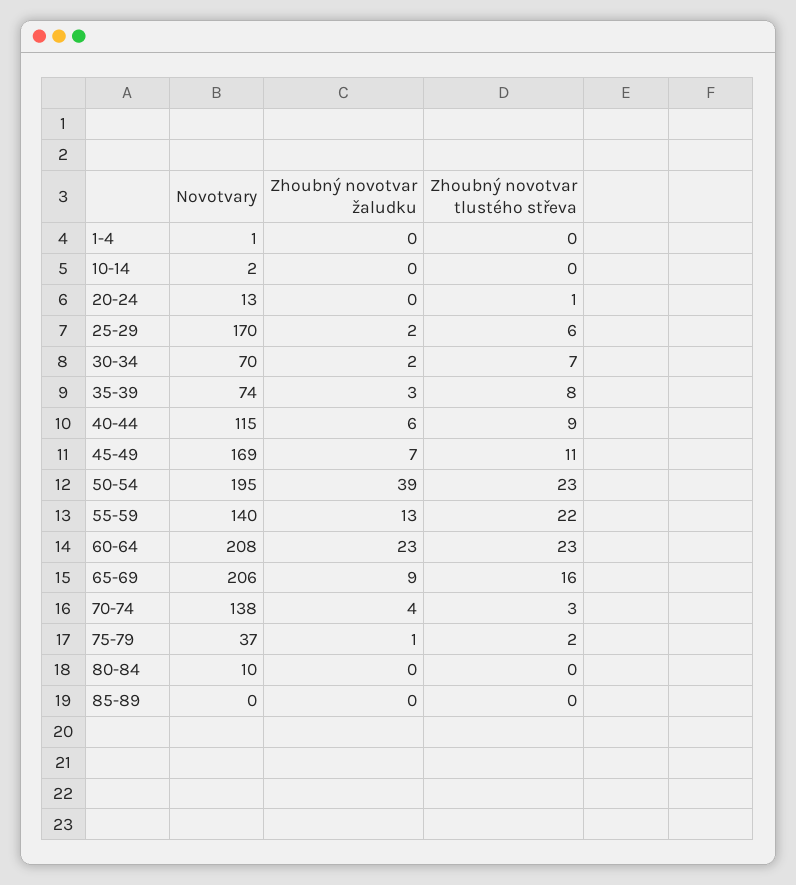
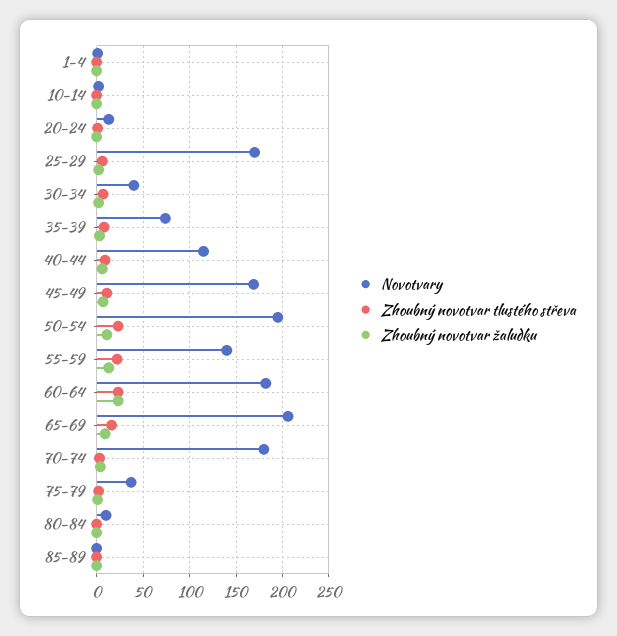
  {
    "Novotvary": {
      "1-4": 1,
      "10-14": 2,
      "20-24": 13,
      "25-29": 170,
-     "30-34": 70,
+     "30-34": 40,
      "35-39": 74,
      "40-44": 115,
      "45-49": 169,
      "50-54": 195,
      "55-59": 140,
-     "60-64": 208,
+     "60-64": 180,
      "65-69": 206,
-     "70-74": 138,
+     "70-74": 180,
      "75-79": 37,
      "80-84": 10,
      "85-89": 0
    },
    "Zhoubný novotvar žaludku": {
      "1-4": 0,
      "10-14": 0,
      "20-24": 0,
      "25-29": 2,
      "30-34": 2,
      "35-39": 3,
      "40-44": 6,
      "45-49": 7,
-     "50-54": 39,
+     "50-54": 10,
      "55-59": 13,
      "60-64": 23,
      "65-69": 9,
      "70-74": 4,
      "75-79": 1,
      "80-84": 0,
      "85-89": 0
    },
    "Zhoubný novotvar tlustého střeva": {
      "1-4": 0,
      "10-14": 0,
      "20-24": 1,
      "25-29": 6,
      "30-34": 7,
      "35-39": 8,
      "40-44": 9,
      "45-49": 11,
      "50-54": 23,
      "55-59": 22,
      "60-64": 23,
      "65-69": 16,
      "70-74": 3,
      "75-79": 2,
      "80-84": 0,
      "85-89": 0
    }
  }

